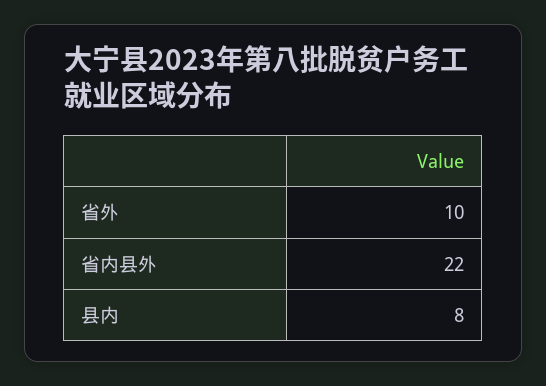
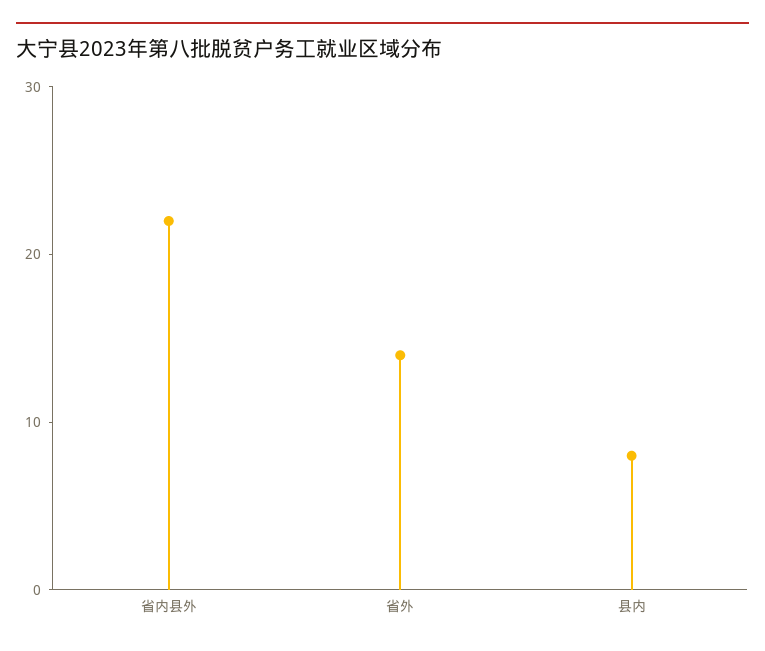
  {
-   "省外": 10,
+   "省外": 14,
    "省内县外": 22,
    "县内": 8
  }

